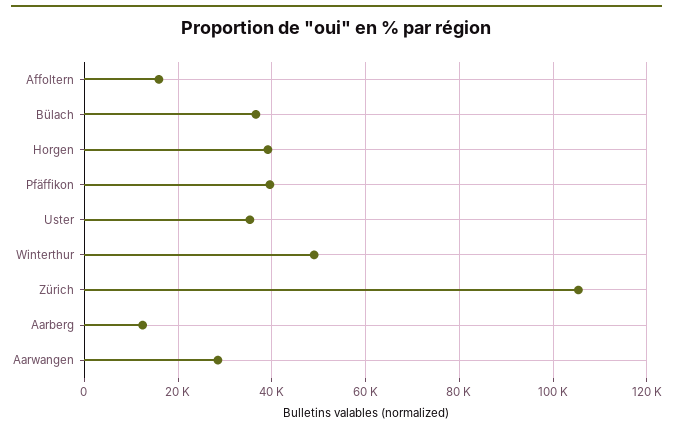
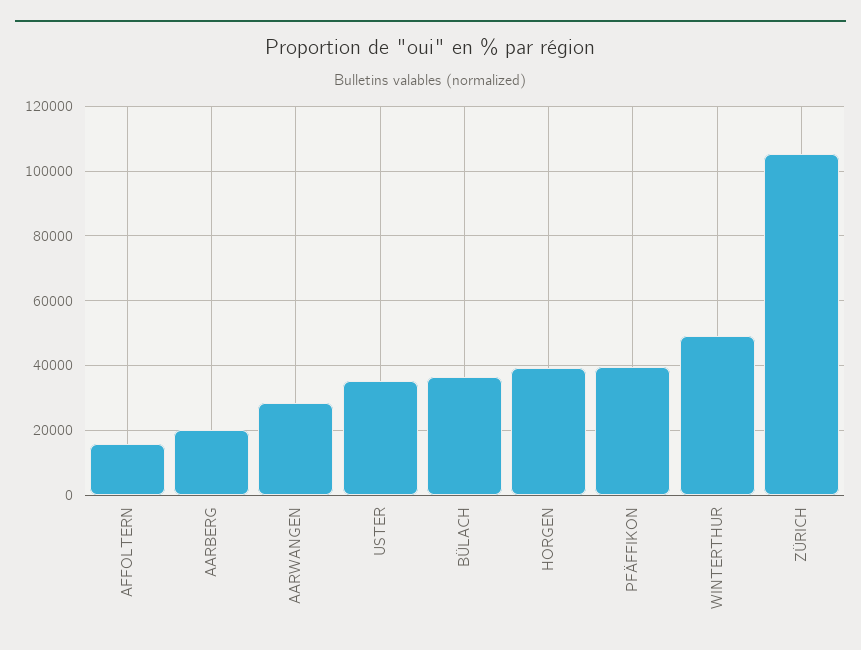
  {
    "Affoltern": 16000,
    "Bülach": 36000,
    "Horgen": 40000,
    "Pfäffikon": 40000,
    "Uster": 36000,
    "Winterthur": 50000,
    "Zürich": 106000,
-   "Aarberg": 12000,
+   "Aarberg": 20000,
    "Aarwangen": 28000
  }

